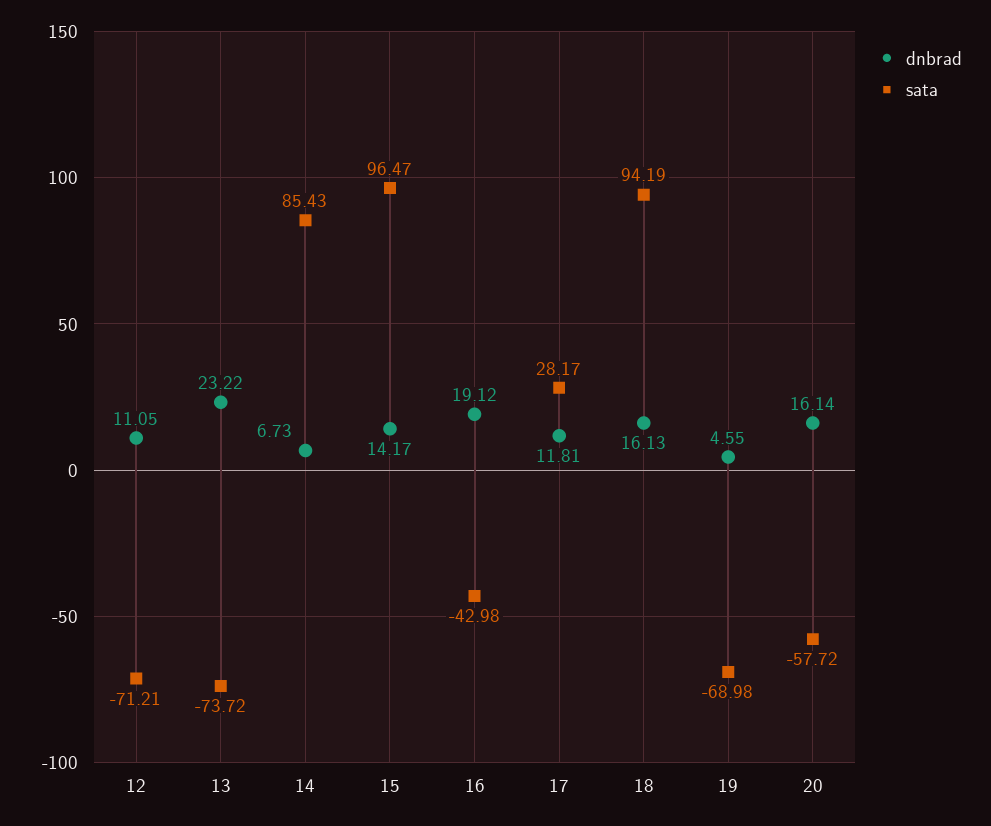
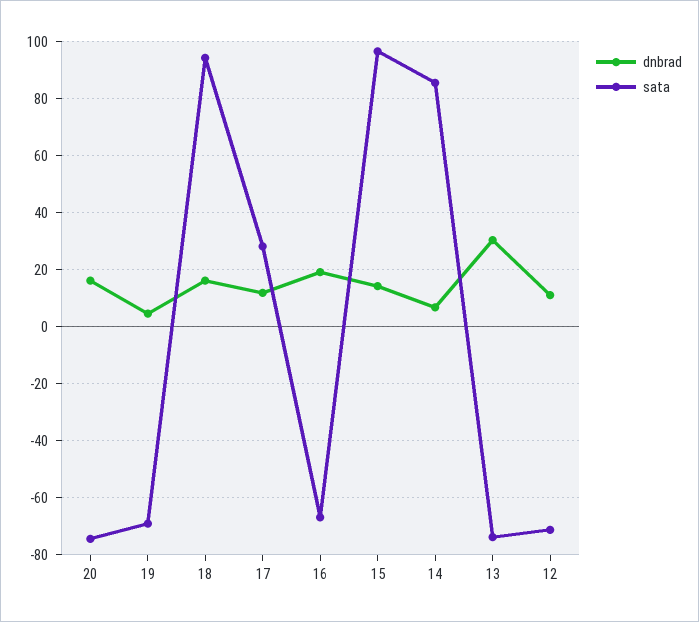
  {
    "dnbrad": {
      "12": 11.05,
-     "13": 23.22,
+     "13": 30,
      "14": 6.73,
      "15": 14.17,
      "16": 19.12,
      "17": 11.81,
      "18": 16.13,
      "19": 4.55,
      "20": 16.14
    },
    "sata": {
      "12": -71.21,
      "13": -73.72,
      "14": 85.43,
      "15": 96.47,
-     "16": -42.98,
+     "16": -67.5,
      "17": 28.17,
      "18": 94.19,
      "19": -68.98,
-     "20": -57.72
+     "20": -75
    }
  }

